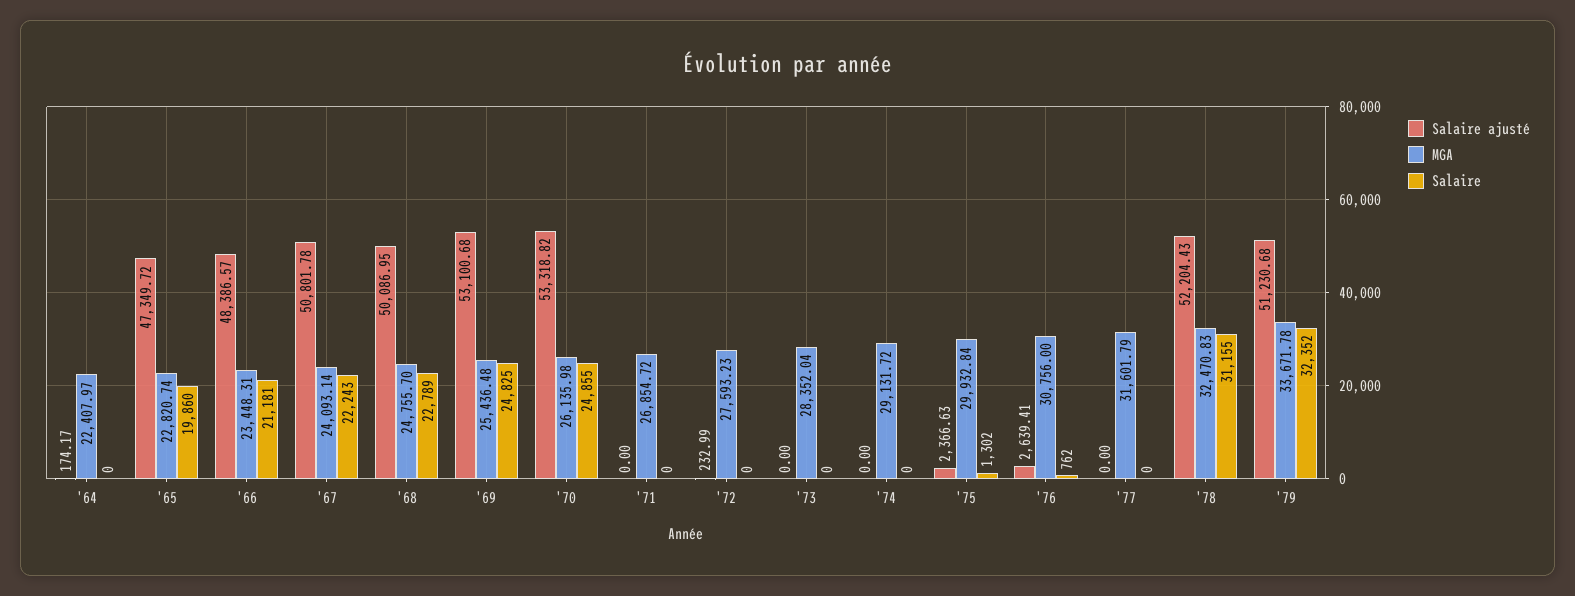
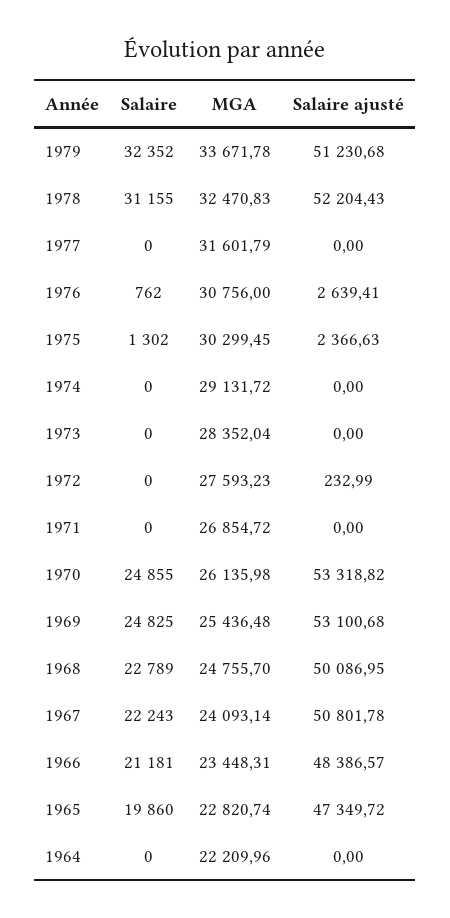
  {
    "Salaire ajusté": {
-     "'64": 174.17,
+     "'64": 0,
      "'65": 47349.72,
      "'66": 48386.57,
      "'67": 50801.78,
      "'68": 50086.95,
      "'69": 53100.68,
      "'70": 53318.82,
      "'71": 0,
      "'72": 232.99,
      "'73": 0,
      "'74": 0,
      "'75": 2366.63,
      "'76": 2639.41,
      "'77": 0,
      "'78": 52204.43,
      "'79": 51230.68
    },
    "MGA": {
-     "'64": 22407.97,
+     "'64": 22209.96,
      "'65": 22820.74,
      "'66": 23448.31,
      "'67": 24093.14,
      "'68": 24755.7,
      "'69": 25436.48,
      "'70": 26135.98,
      "'71": 26854.72,
      "'72": 27593.23,
      "'73": 28352.04,
      "'74": 29131.72,
-     "'75": 29932.84,
+     "'75": 30299.45,
      "'76": 30756,
      "'77": 31601.79,
      "'78": 32470.83,
      "'79": 33671.78
    },
    "Salaire": {
      "'64": 0,
      "'65": 19860,
      "'66": 21181,
      "'67": 22243,
      "'68": 22789,
      "'69": 24825,
      "'70": 24855,
      "'71": 0,
      "'72": 0,
      "'73": 0,
      "'74": 0,
      "'75": 1302,
      "'76": 762,
      "'77": 0,
      "'78": 31155,
      "'79": 32352
    }
  }

